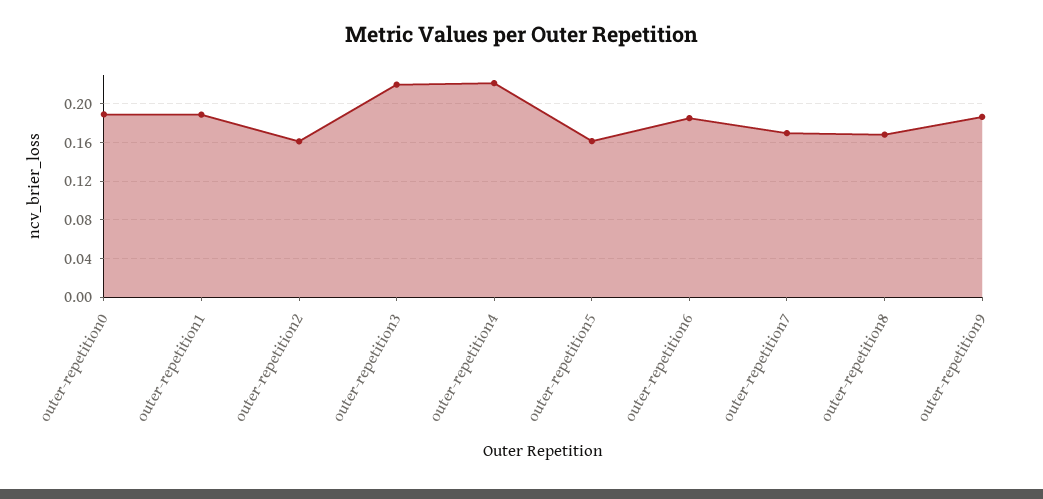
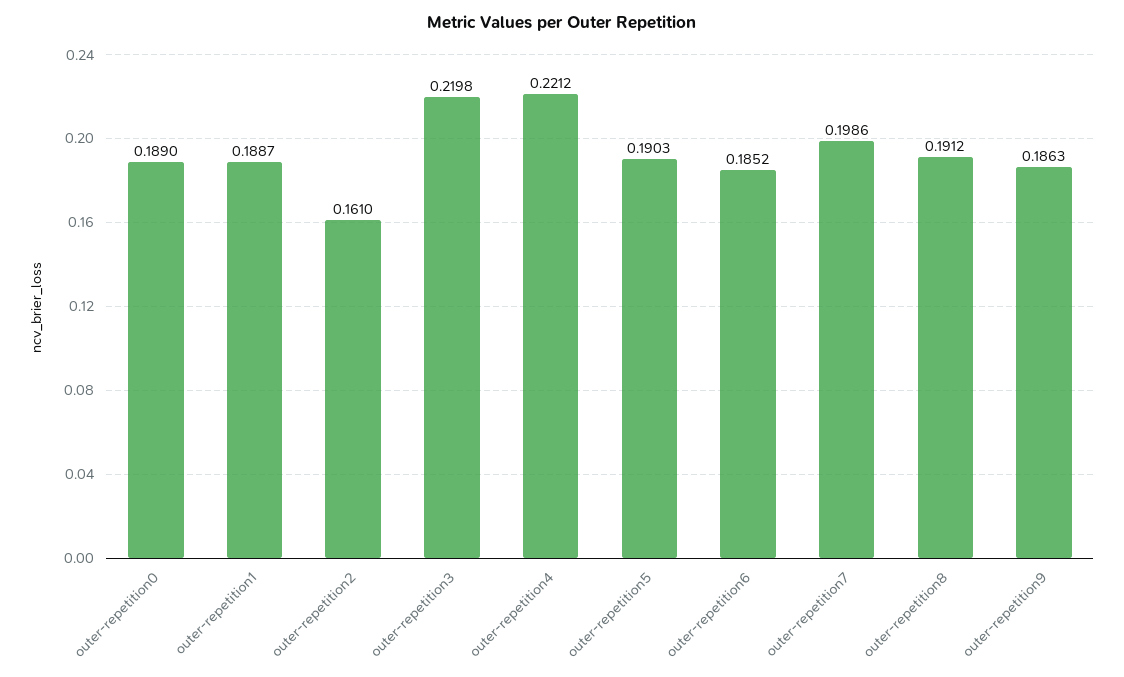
  {
    "outer-repetition0": 0.189,
    "outer-repetition1": 0.1887,
    "outer-repetition2": 0.161,
    "outer-repetition3": 0.2198,
    "outer-repetition4": 0.2212,
-   "outer-repetition5": 0.16,
+   "outer-repetition5": 0.1903,
    "outer-repetition6": 0.1852,
-   "outer-repetition7": 0.17,
+   "outer-repetition7": 0.1986,
-   "outer-repetition8": 0.17,
+   "outer-repetition8": 0.1912,
    "outer-repetition9": 0.1863
  }

